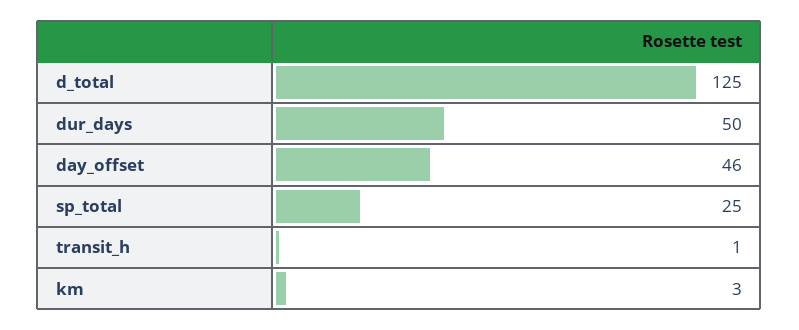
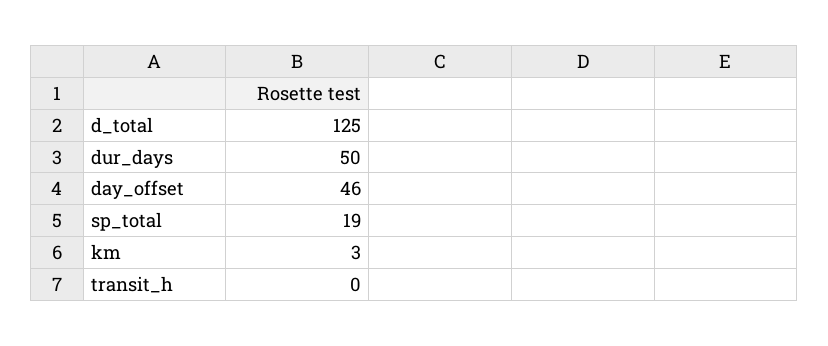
  {
    "d_total": 125,
    "dur_days": 50,
    "day_offset": 46,
-   "sp_total": 25,
+   "sp_total": 19,
-   "transit_h": 1,
+   "transit_h": 0,
    "km": 3
  }

